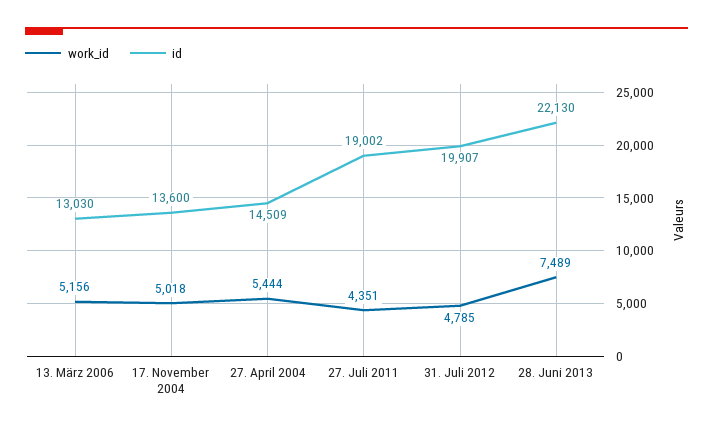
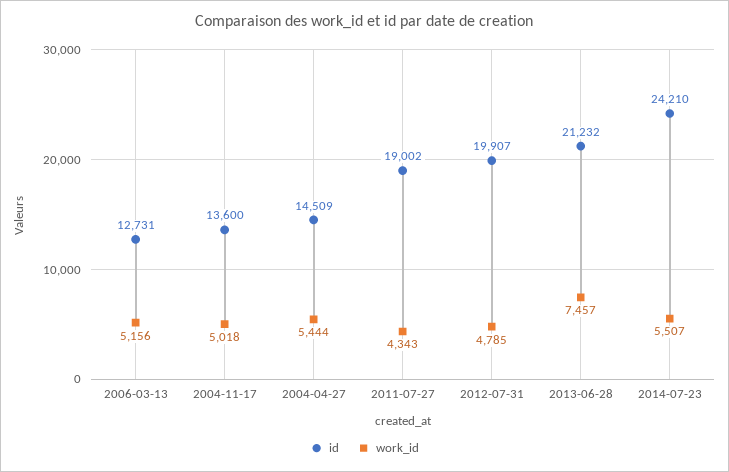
  {
    "work_id": {
      "13. März 2006": 5156,
      "17. November 2004": 5018,
      "27. April 2004": 5444,
-     "27. Juli 2011": 4351,
+     "27. Juli 2011": 4343,
      "31. Juli 2012": 4785,
-     "28. Juni 2013": 7489
+     "28. Juni 2013": 7457,
+     "2014-07-23": 5507
    },
    "id": {
-     "13. März 2006": 13030,
+     "13. März 2006": 12731,
      "17. November 2004": 13600,
      "27. April 2004": 14509,
      "27. Juli 2011": 19002,
      "31. Juli 2012": 19907,
-     "28. Juni 2013": 22130
+     "28. Juni 2013": 21232,
+     "2014-07-23": 24210
    }
  }

